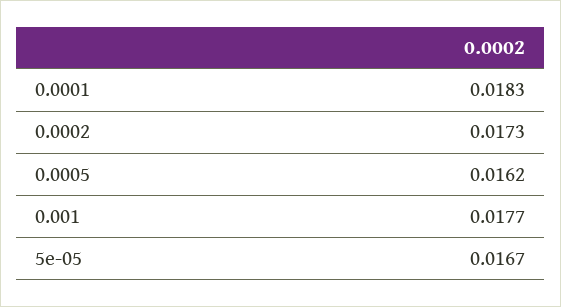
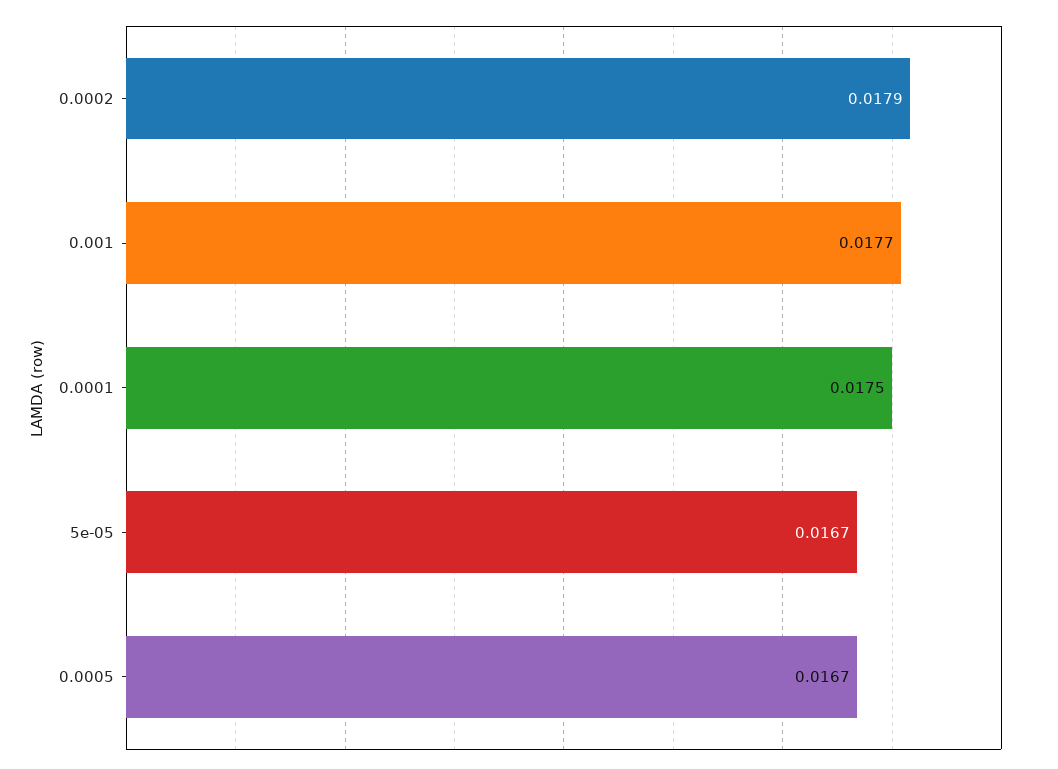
  {
-   "0.0001": 0.0183,
+   "0.0001": 0.0175,
-   "0.0002": 0.0173,
+   "0.0002": 0.0179,
-   "0.0005": 0.0162,
+   "0.0005": 0.0167,
    "0.001": 0.0177,
    "5e-05": 0.0167
  }

